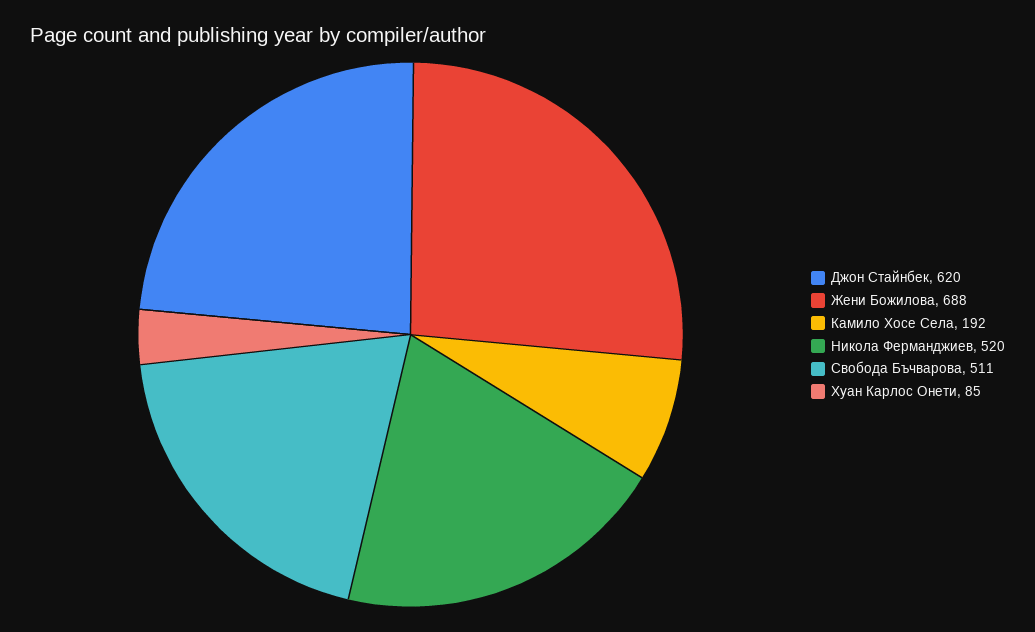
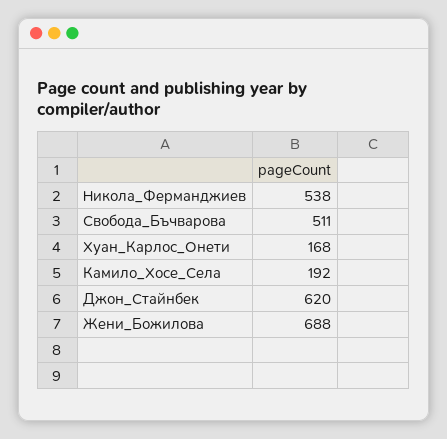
  {
    "Джон Стайнбек": 620,
    "Жени Божилова": 688,
    "Камило Хосе Села": 192,
-   "Никола Ферманджиев": 520,
+   "Никола Ферманджиев": 538,
    "Свобода Бъчварова": 511,
-   "Хуан Карлос Онети": 85
+   "Хуан Карлос Онети": 168
  }

